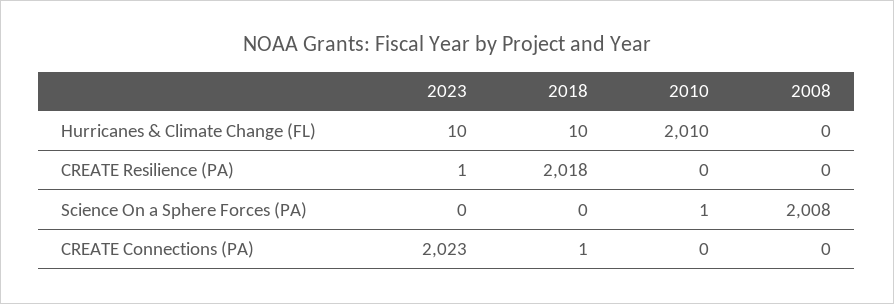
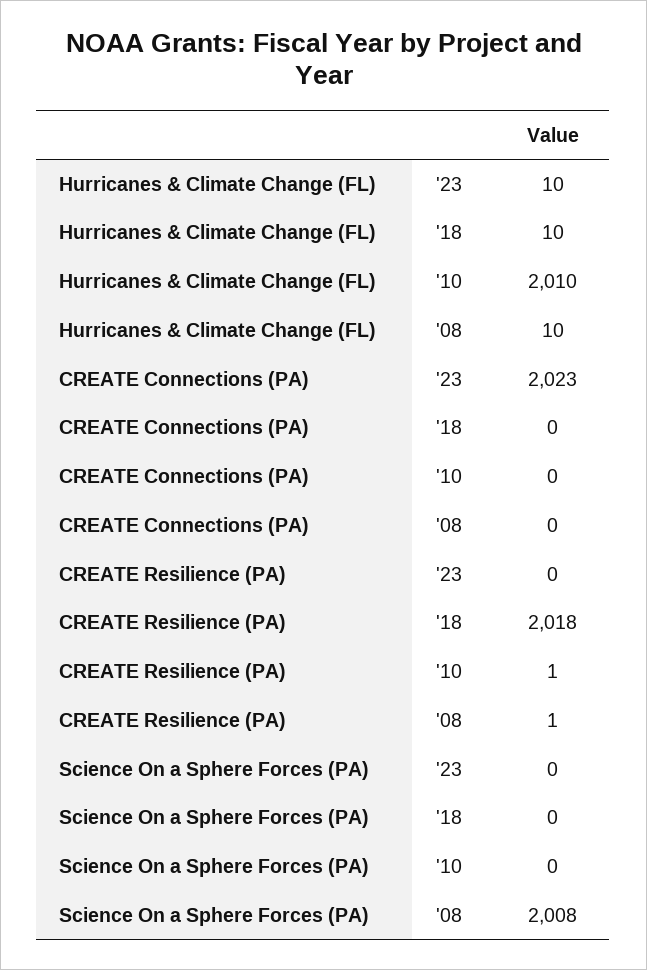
  {
    "2023": {
      "Hurricanes & Climate Change (FL)": 10,
-     "CREATE Resilience (PA)": 1,
+     "CREATE Resilience (PA)": 0,
      "Science On a Sphere Forces (PA)": 0,
      "CREATE Connections (PA)": 2023
    },
    "2018": {
      "Hurricanes & Climate Change (FL)": 10,
      "CREATE Resilience (PA)": 2018,
      "Science On a Sphere Forces (PA)": 0,
-     "CREATE Connections (PA)": 1
+     "CREATE Connections (PA)": 0
    },
    "2010": {
      "Hurricanes & Climate Change (FL)": 2010,
-     "CREATE Resilience (PA)": 0,
+     "CREATE Resilience (PA)": 1,
-     "Science On a Sphere Forces (PA)": 1,
+     "Science On a Sphere Forces (PA)": 0,
      "CREATE Connections (PA)": 0
    },
    "2008": {
-     "Hurricanes & Climate Change (FL)": 0,
+     "Hurricanes & Climate Change (FL)": 10,
-     "CREATE Resilience (PA)": 0,
+     "CREATE Resilience (PA)": 1,
      "Science On a Sphere Forces (PA)": 2008,
      "CREATE Connections (PA)": 0
    }
  }

